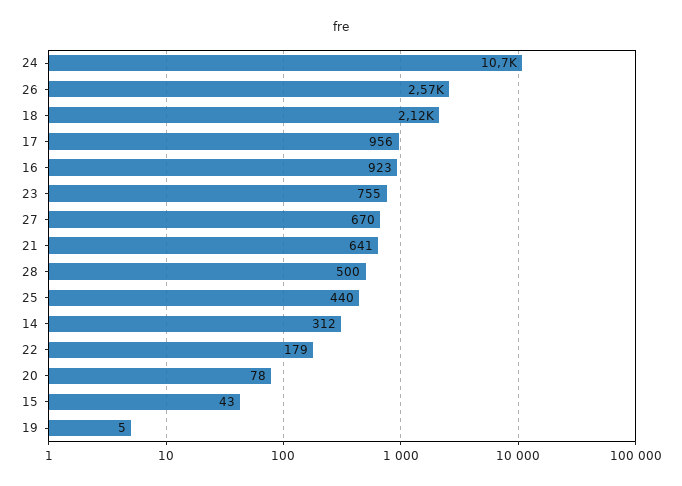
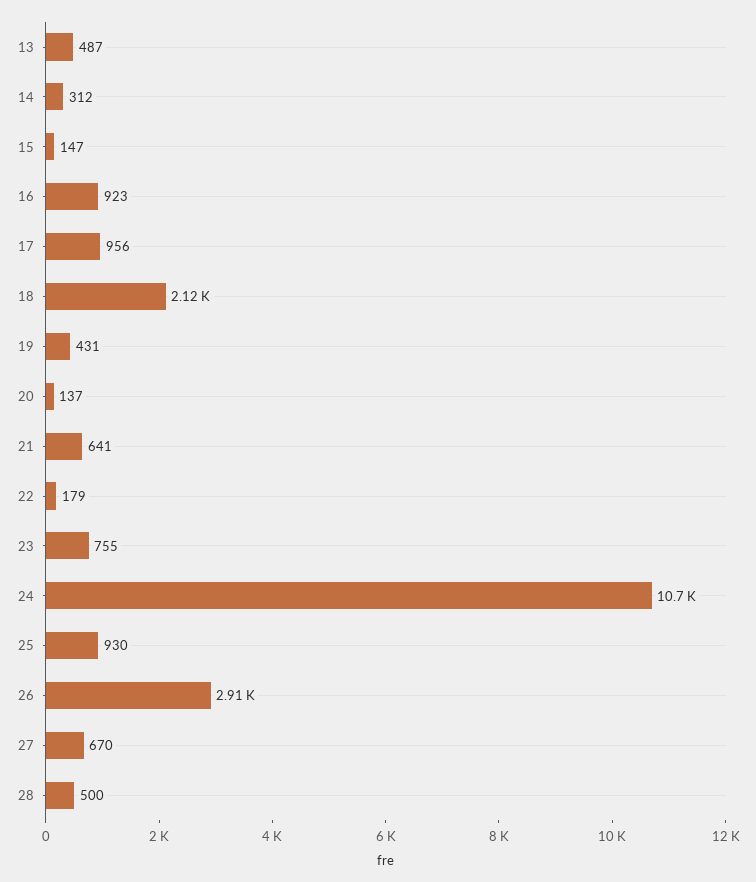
  {
    "24": 10700,
-   "26": 2570,
+   "26": 2910,
    "18": 2120,
    "17": 956,
    "16": 923,
    "23": 755,
    "27": 670,
    "21": 641,
    "28": 500,
-   "25": 440,
+   "25": 930,
    "14": 312,
    "22": 179,
-   "20": 78,
+   "20": 137,
-   "15": 43,
+   "15": 147,
-   "19": 5
+   "19": 431,
+   "13": 487
  }

